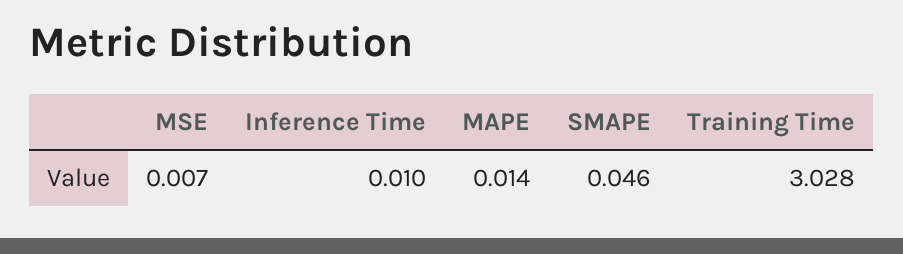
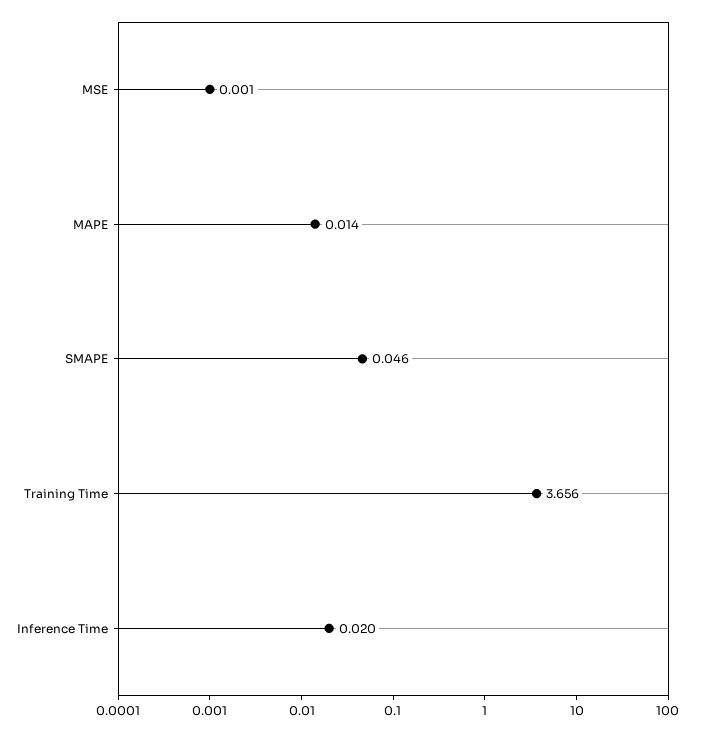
  {
-   "MSE": 0.007,
+   "MSE": 0.001,
-   "Inference Time": 0.01,
+   "Inference Time": 0.02,
    "MAPE": 0.014,
    "SMAPE": 0.046,
-   "Training Time": 3.028
+   "Training Time": 3.656
  }

